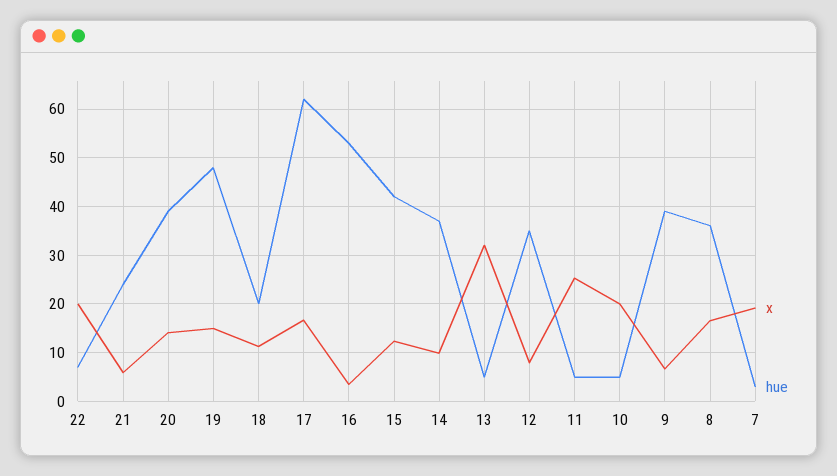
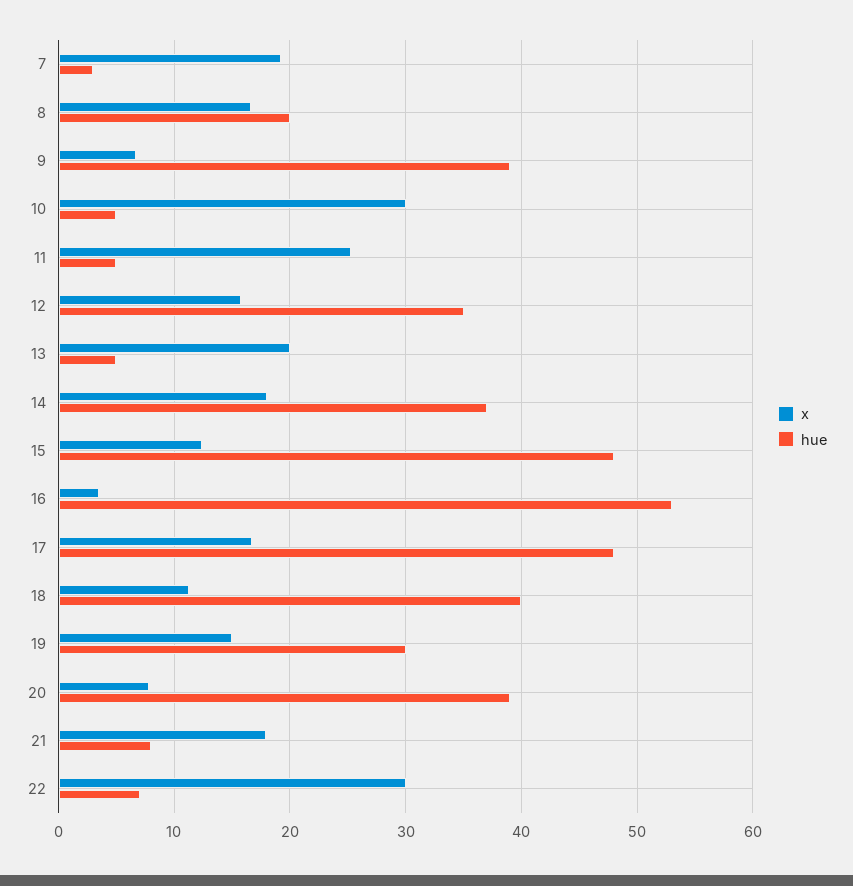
  {
    "x": {
-     "22": 20,
+     "22": 30,
-     "21": 6,
+     "21": 18,
-     "20": 14,
+     "20": 8,
      "19": 15,
      "18": 11,
      "17": 17,
      "16": 4,
      "15": 12,
-     "14": 10,
+     "14": 18,
-     "13": 32,
+     "13": 20,
-     "12": 8,
+     "12": 16,
      "11": 25,
-     "10": 20,
+     "10": 30,
      "9": 7,
      "8": 17,
      "7": 19
    },
    "hue": {
      "22": 7,
-     "21": 24,
+     "21": 8,
      "20": 39,
-     "19": 48,
+     "19": 30,
-     "18": 20,
+     "18": 40,
-     "17": 62,
+     "17": 48,
      "16": 53,
-     "15": 42,
+     "15": 48,
      "14": 37,
      "13": 5,
      "12": 35,
      "11": 5,
      "10": 5,
      "9": 39,
-     "8": 36,
+     "8": 20,
      "7": 3
    }
  }

